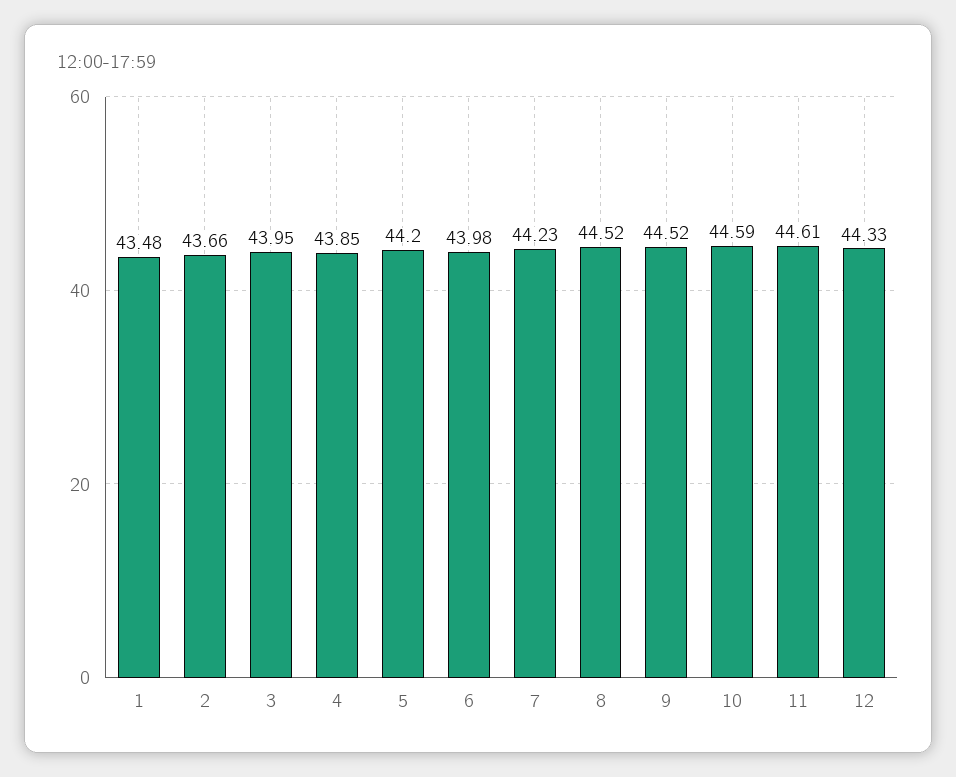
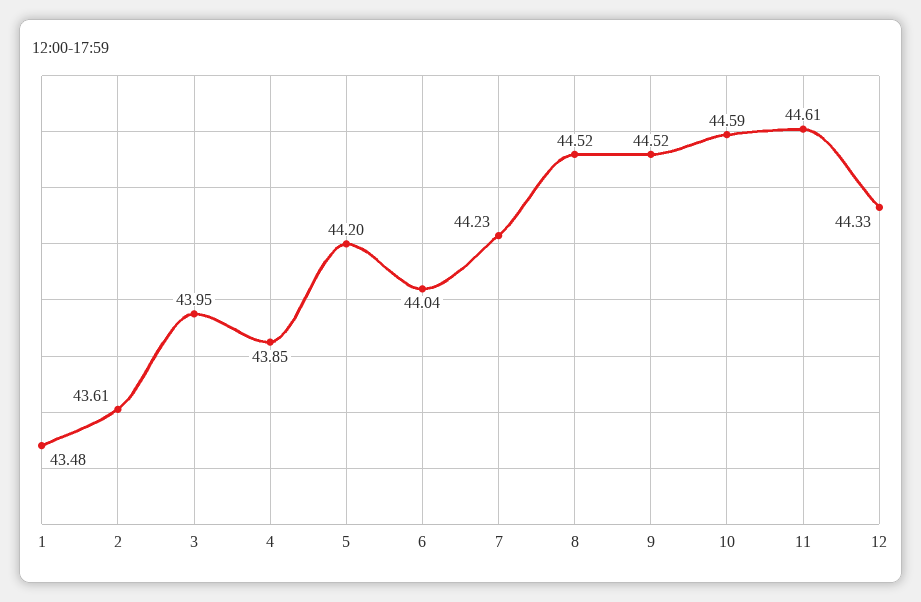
  {
    "1": 43.48,
-   "2": 43.66,
+   "2": 43.61,
    "3": 43.95,
    "4": 43.85,
    "5": 44.2,
-   "6": 43.98,
+   "6": 44.04,
    "7": 44.23,
    "8": 44.52,
    "9": 44.52,
    "10": 44.59,
    "11": 44.61,
    "12": 44.33
  }

